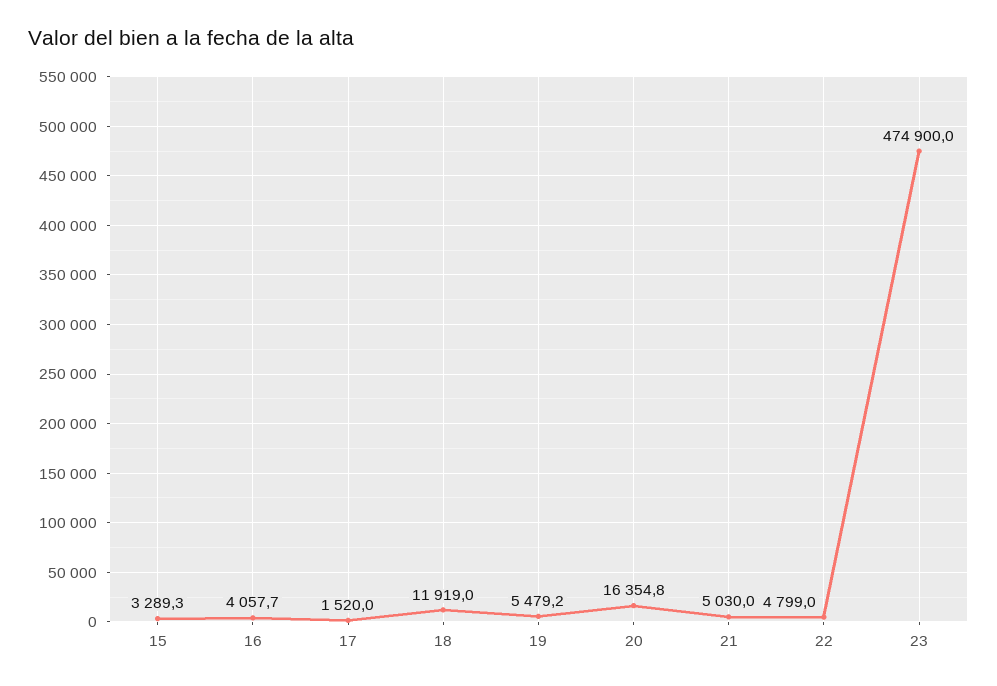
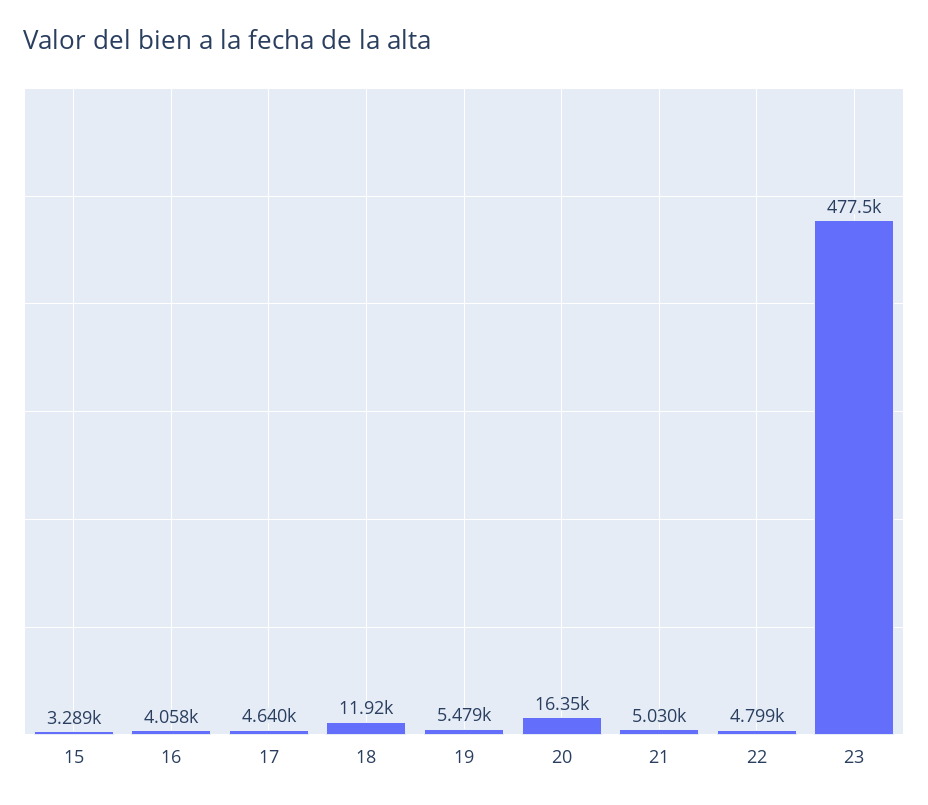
  {
    "15": 3289.3,
    "16": 4057.7,
-   "17": 1520,
+   "17": 4640,
    "18": 11919,
    "19": 5479.2,
    "20": 16354.8,
    "21": 5030,
    "22": 4799,
-   "23": 474900
+   "23": 477500
  }

